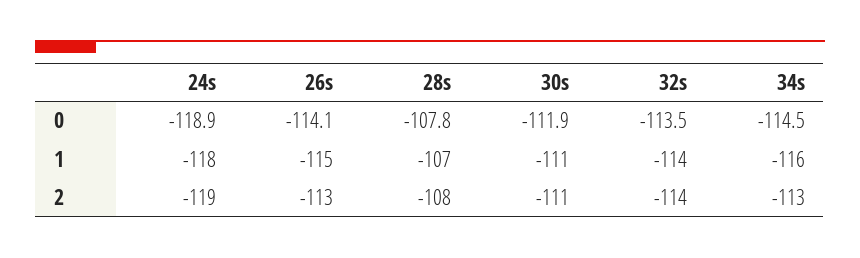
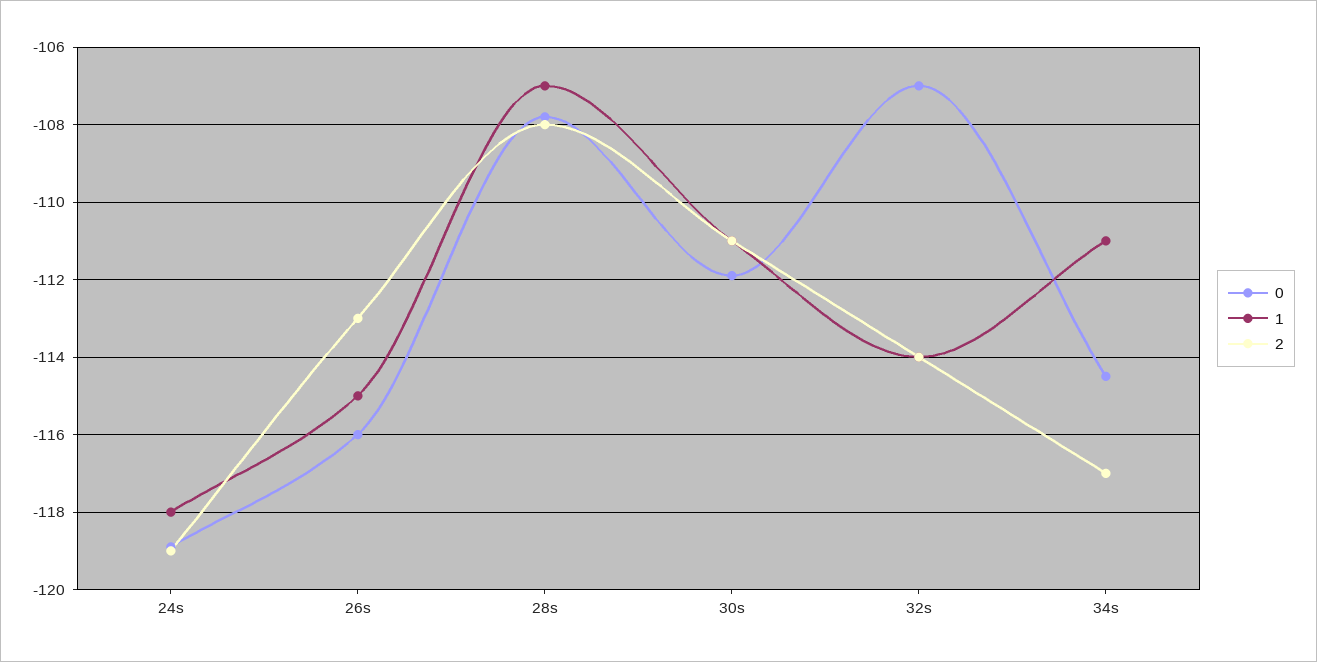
  {
    "0": {
      "24s": -118.9,
-     "26s": -114.1,
+     "26s": -116,
      "28s": -107.8,
      "30s": -111.9,
-     "32s": -113.5,
+     "32s": -107,
      "34s": -114.5
    },
    "1": {
      "24s": -118,
      "26s": -115,
      "28s": -107,
      "30s": -111,
      "32s": -114,
-     "34s": -116
+     "34s": -111
    },
    "2": {
      "24s": -119,
      "26s": -113,
      "28s": -108,
      "30s": -111,
      "32s": -114,
-     "34s": -113
+     "34s": -117
    }
  }

